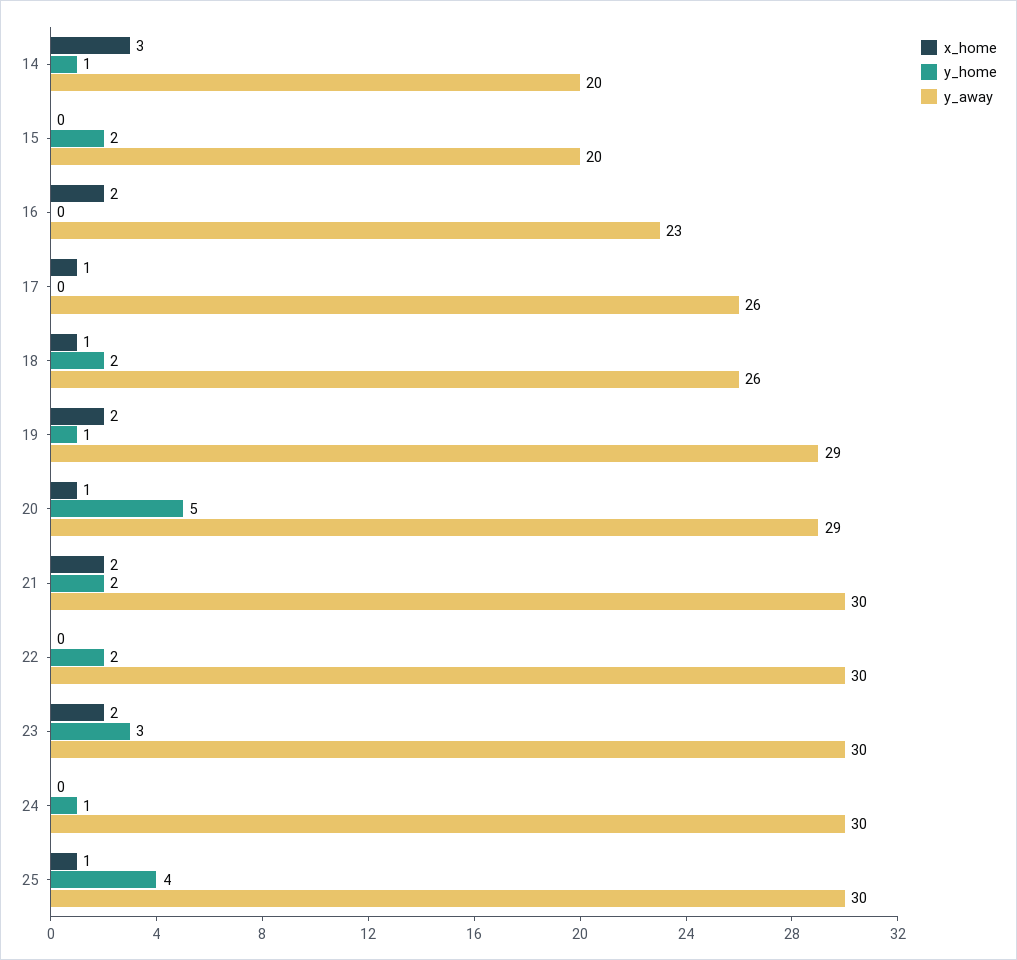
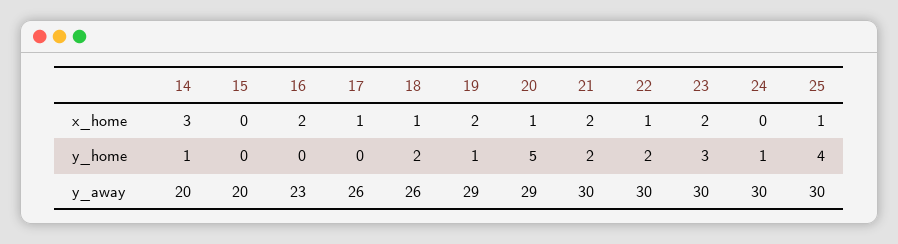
  {
    "x_home": {
      "14": 3,
      "15": 0,
      "16": 2,
      "17": 1,
      "18": 1,
      "19": 2,
      "20": 1,
      "21": 2,
-     "22": 0,
+     "22": 1,
      "23": 2,
      "24": 0,
      "25": 1
    },
    "y_home": {
      "14": 1,
-     "15": 2,
+     "15": 0,
      "16": 0,
      "17": 0,
      "18": 2,
      "19": 1,
      "20": 5,
      "21": 2,
      "22": 2,
      "23": 3,
      "24": 1,
      "25": 4
    },
    "y_away": {
      "14": 20,
      "15": 20,
      "16": 23,
      "17": 26,
      "18": 26,
      "19": 29,
      "20": 29,
      "21": 30,
      "22": 30,
      "23": 30,
      "24": 30,
      "25": 30
    }
  }

